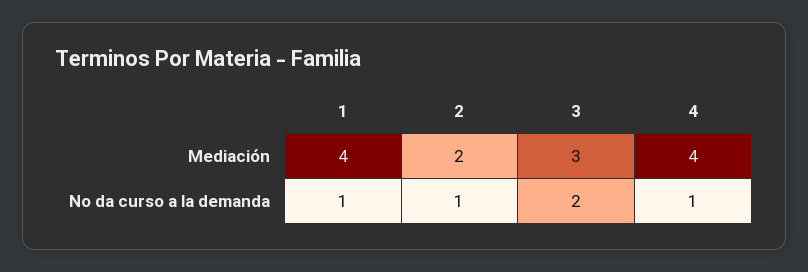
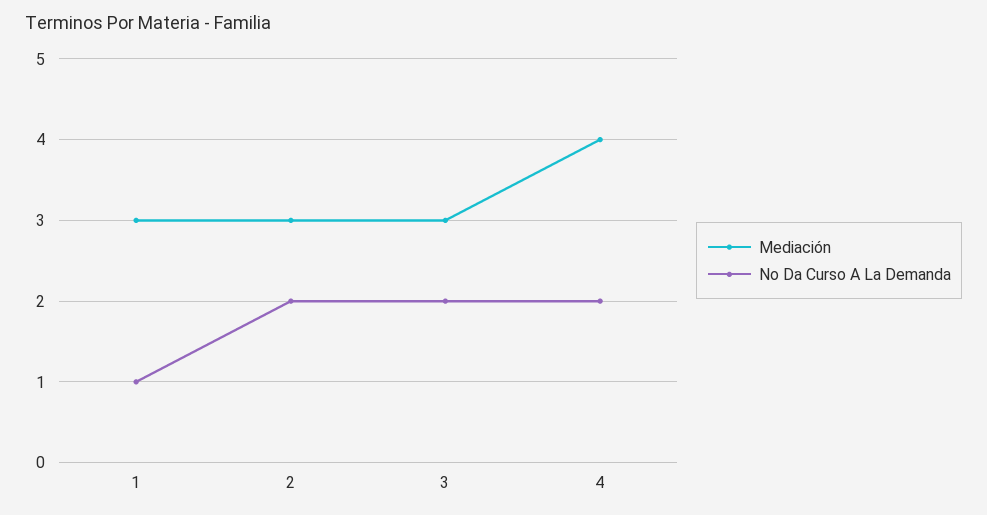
  {
    "Mediación": {
-     "1": 4,
+     "1": 3,
-     "2": 2,
+     "2": 3,
      "3": 3,
      "4": 4
    },
    "No da curso a la demanda": {
      "1": 1,
-     "2": 1,
+     "2": 2,
      "3": 2,
-     "4": 1
+     "4": 2
    }
  }

